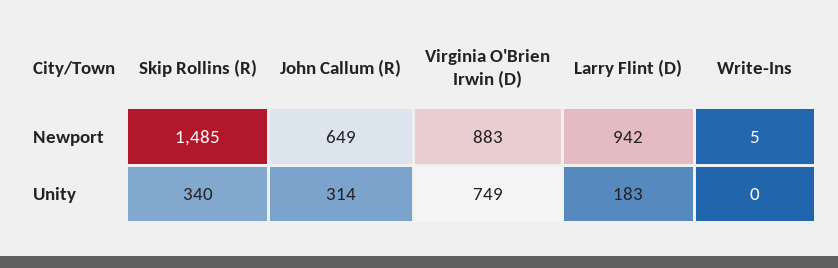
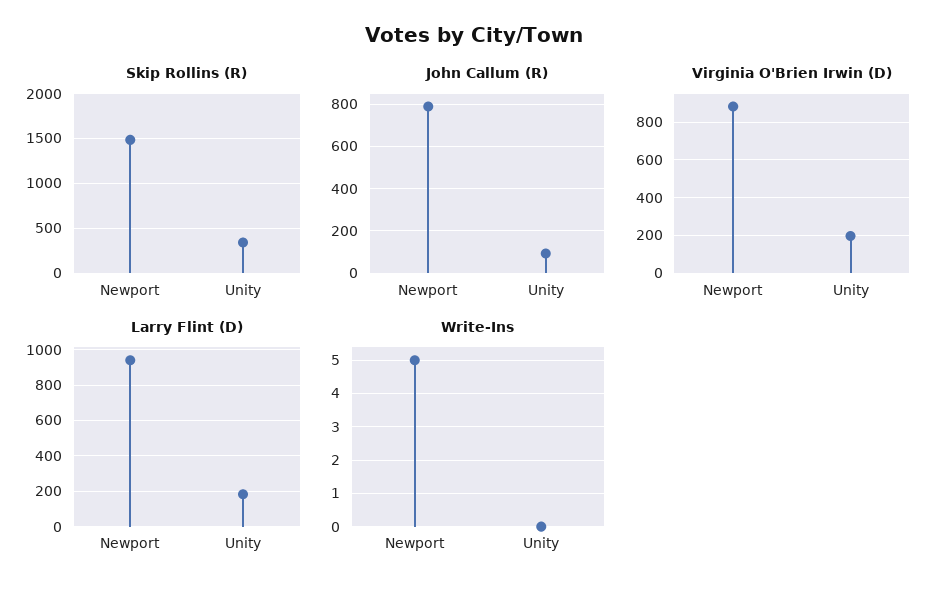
  {
    "Skip Rollins (R)": {
      "Newport": 1485,
      "Unity": 340
    },
    "John Callum (R)": {
-     "Newport": 649,
+     "Newport": 800,
-     "Unity": 314
+     "Unity": 100
    },
    "Virginia O'Brien Irwin (D)": {
      "Newport": 883,
-     "Unity": 749
+     "Unity": 200
    },
    "Larry Flint (D)": {
      "Newport": 942,
      "Unity": 183
    },
    "Write-Ins": {
      "Newport": 5,
      "Unity": 0
    }
  }

